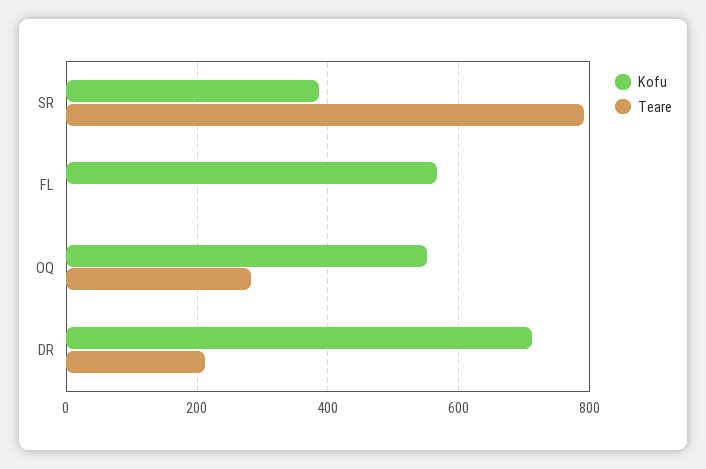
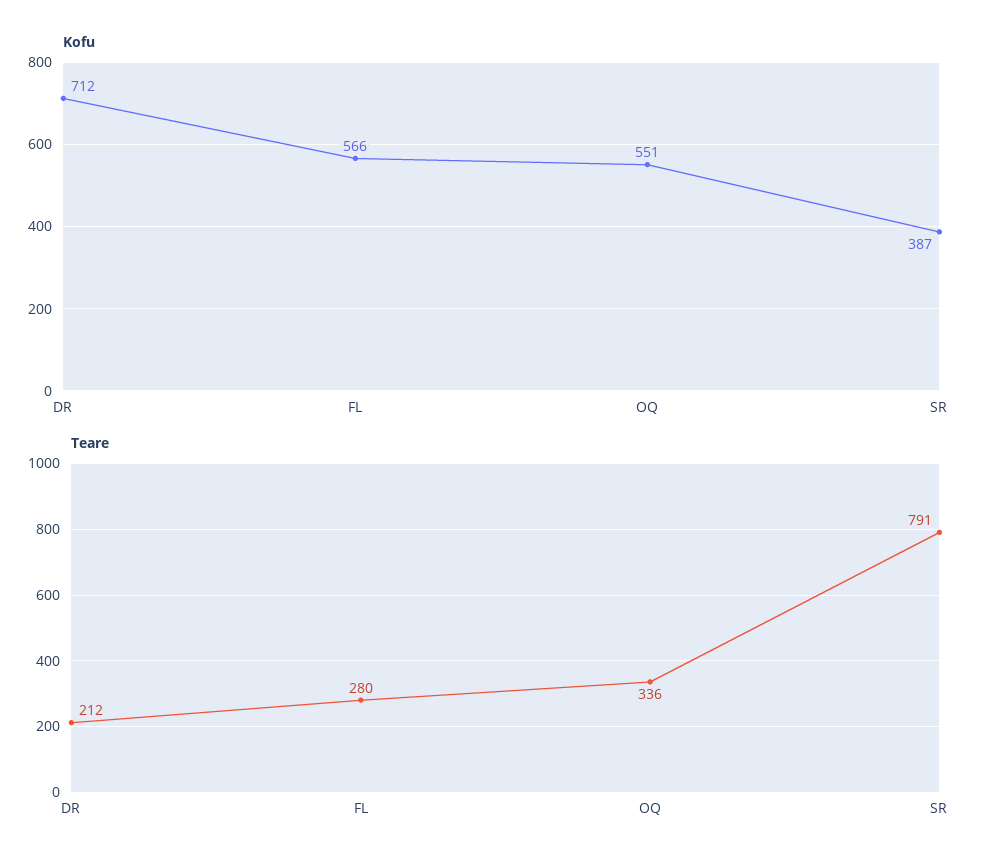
  {
    "Kofu": {
      "SR": 387,
      "FL": 566,
      "OQ": 551,
      "DR": 712
    },
    "Teare": {
      "SR": 791,
-     "FL": 0,
+     "FL": 280,
-     "OQ": 280,
+     "OQ": 336,
      "DR": 212
    }
  }

